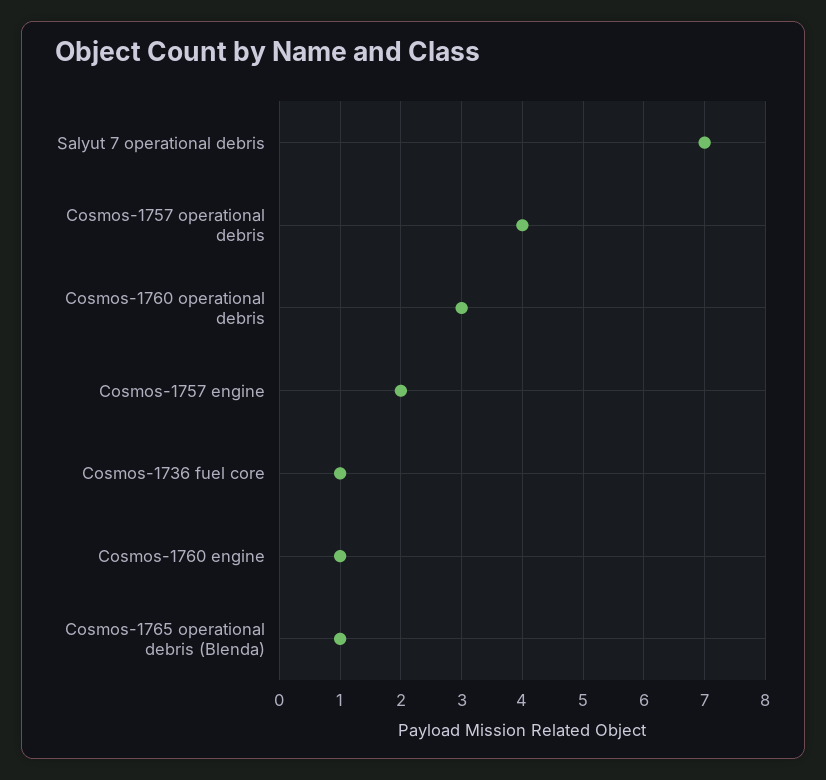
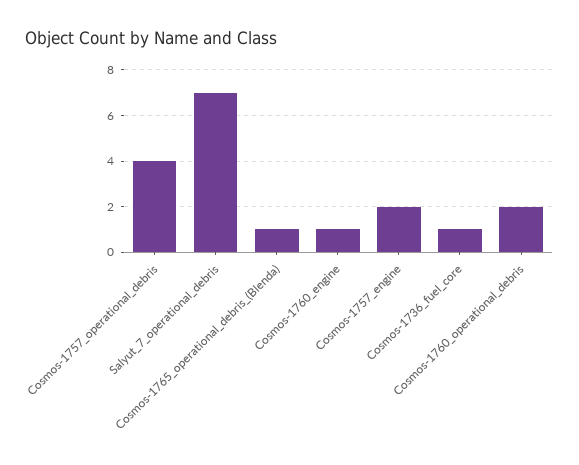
  {
    "Salyut 7 operational debris": 7,
    "Cosmos-1757 operational debris": 4,
-   "Cosmos-1760 operational debris": 3,
+   "Cosmos-1760 operational debris": 2,
    "Cosmos-1757 engine": 2,
    "Cosmos-1736 fuel core": 1,
    "Cosmos-1760 engine": 1,
    "Cosmos-1765 operational debris (Blenda)": 1
  }

